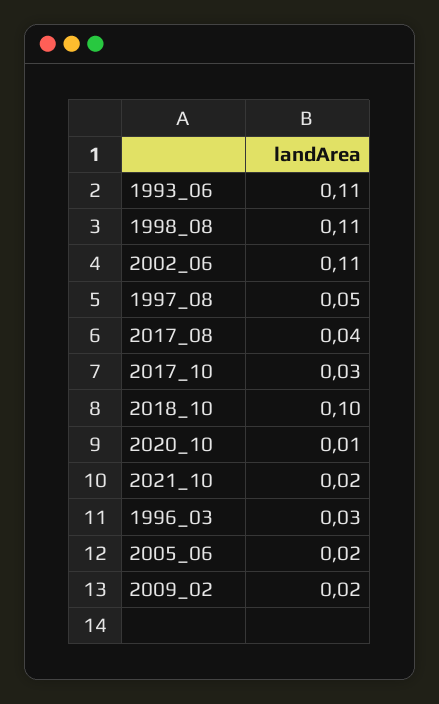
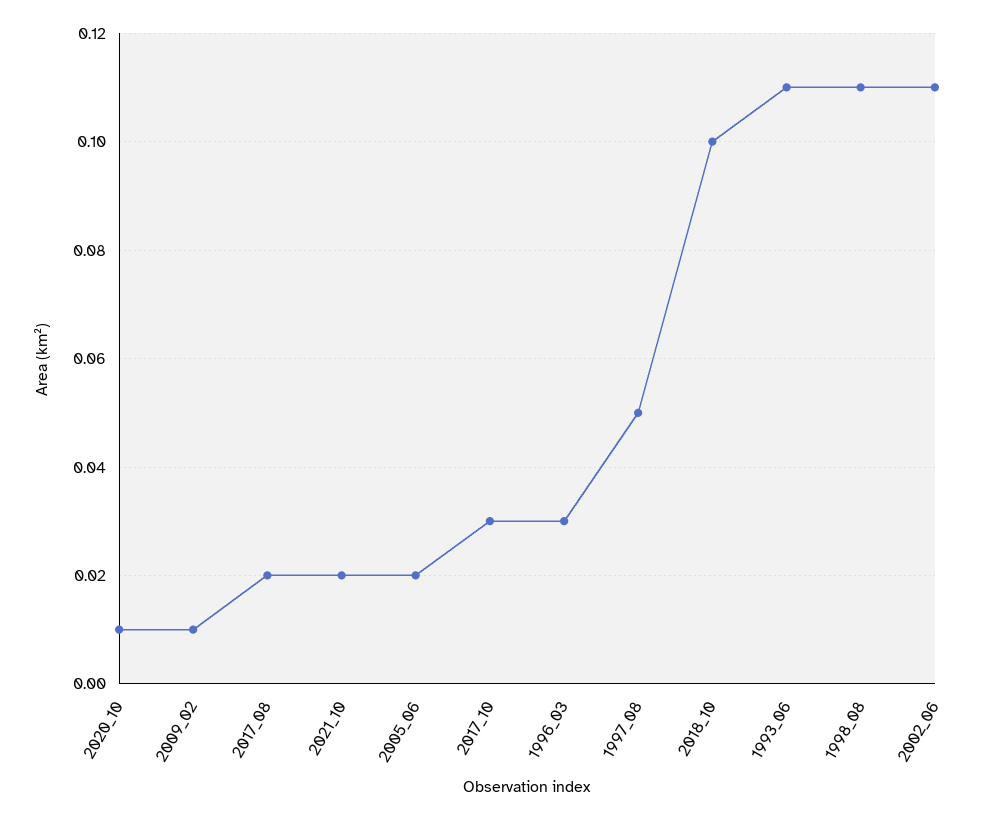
  {
    "1993_06": 0.11,
    "1998_08": 0.11,
    "2002_06": 0.11,
    "1997_08": 0.05,
-   "2017_08": 0.04,
+   "2017_08": 0.02,
    "2017_10": 0.03,
    "2018_10": 0.1,
    "2020_10": 0.01,
    "2021_10": 0.02,
    "1996_03": 0.03,
    "2005_06": 0.02,
-   "2009_02": 0.02
+   "2009_02": 0.01
  }

